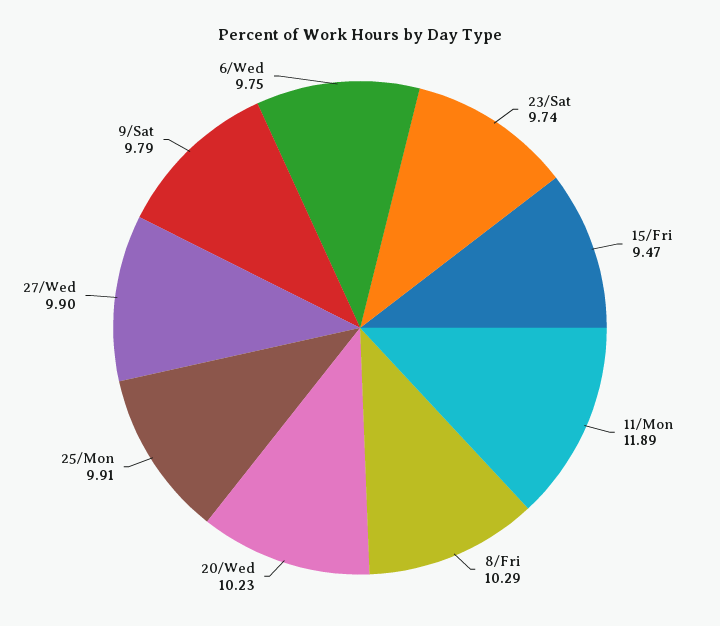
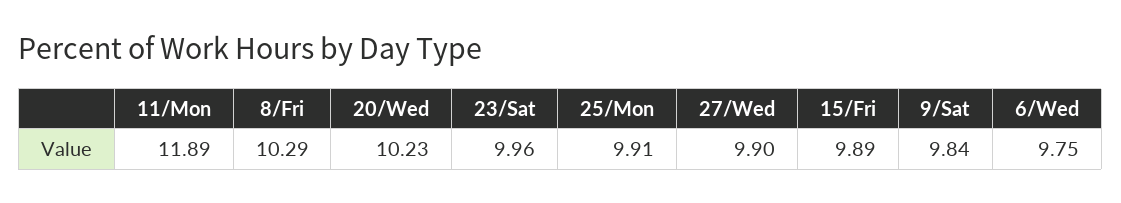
  {
-   "23/Sat": 9.74,
+   "23/Sat": 9.96,
-   "15/Fri": 9.47,
+   "15/Fri": 9.89,
    "11/Mon": 11.89,
    "8/Fri": 10.29,
    "20/Wed": 10.23,
    "25/Mon": 9.91,
    "27/Wed": 9.9,
-   "9/Sat": 9.79,
+   "9/Sat": 9.84,
    "6/Wed": 9.75
  }

